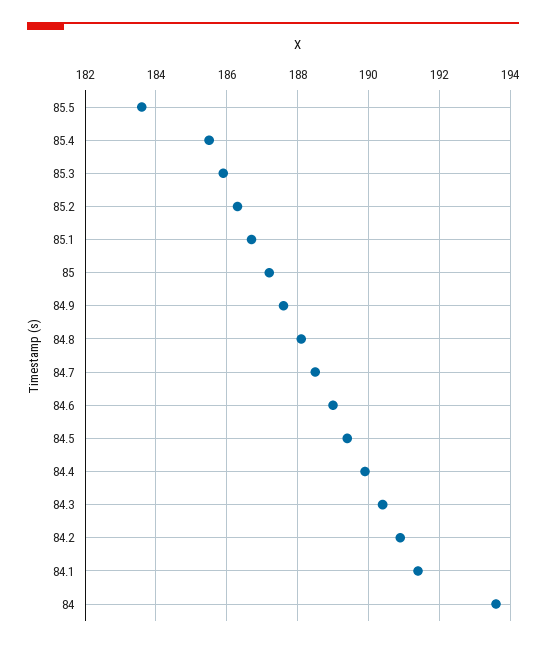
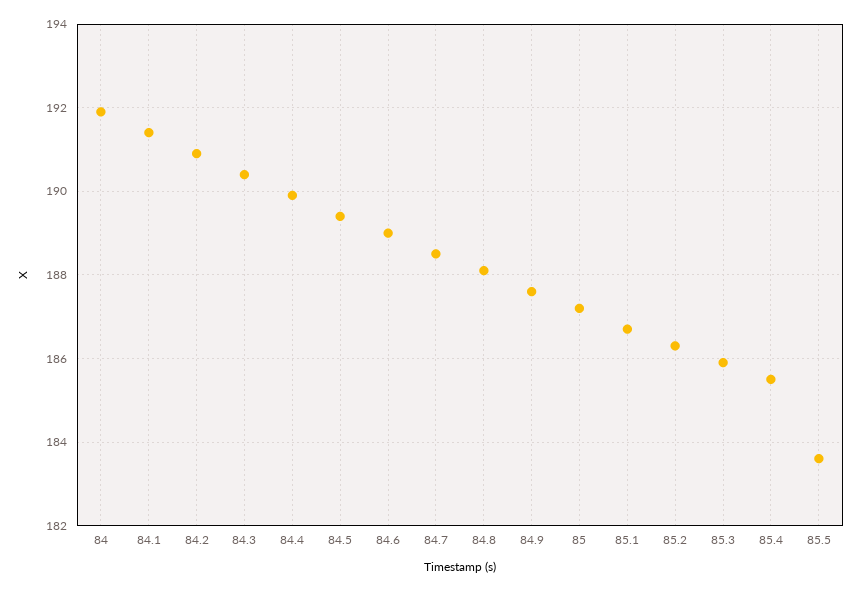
  {
    "85.5": 183.5,
    "85.4": 185.5,
    "85.3": 186,
    "85.2": 186.5,
    "85.1": 186.5,
    "85": 187,
    "84.9": 187.5,
    "84.8": 188,
    "84.7": 188.5,
    "84.6": 189,
    "84.5": 189.5,
    "84.4": 190,
    "84.3": 190.5,
    "84.2": 191,
    "84.1": 191.5,
-   "84": 193.5
+   "84": 192
  }

